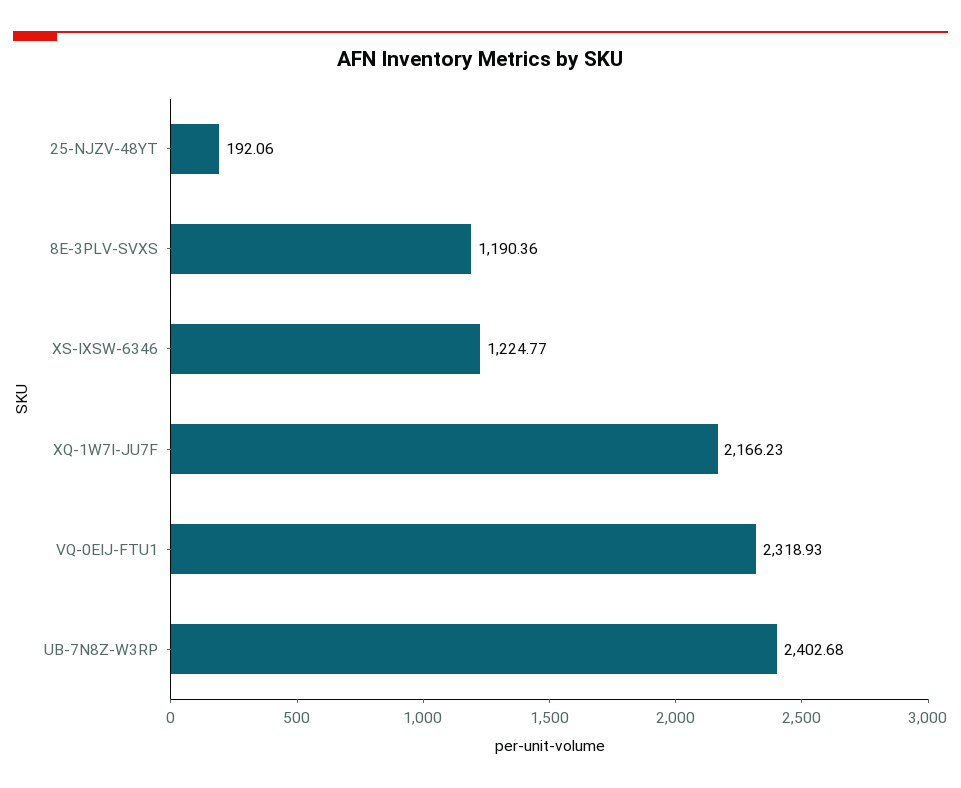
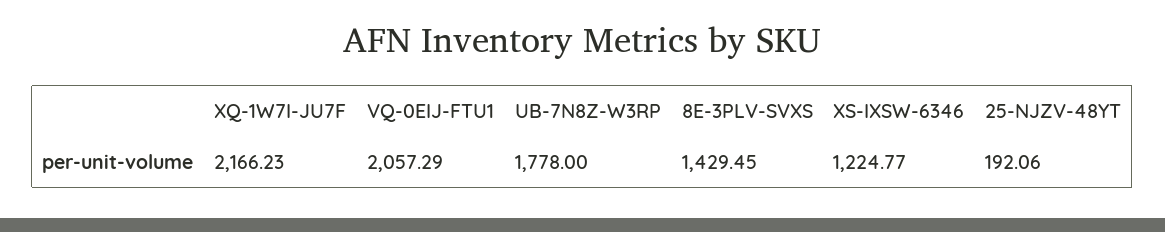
  {
    "25-NJZV-48YT": 192.06,
-   "8E-3PLV-SVXS": 1190.36,
+   "8E-3PLV-SVXS": 1429.45,
    "XS-IXSW-6346": 1224.77,
    "XQ-1W7I-JU7F": 2166.23,
-   "VQ-0EIJ-FTU1": 2318.93,
+   "VQ-0EIJ-FTU1": 2057.29,
-   "UB-7N8Z-W3RP": 2402.68
+   "UB-7N8Z-W3RP": 1778
  }

